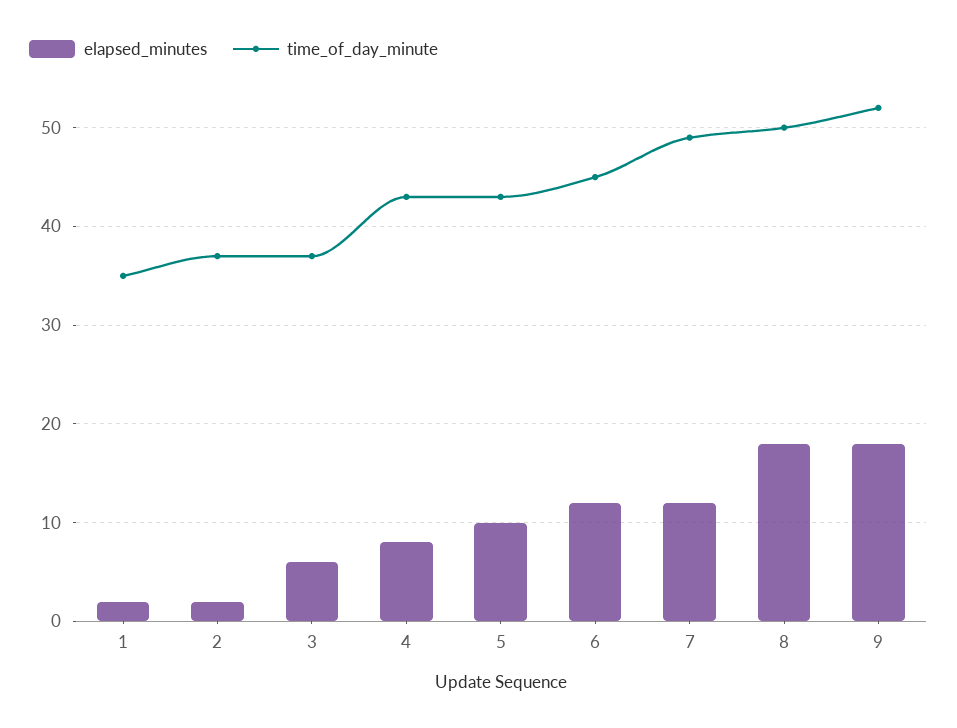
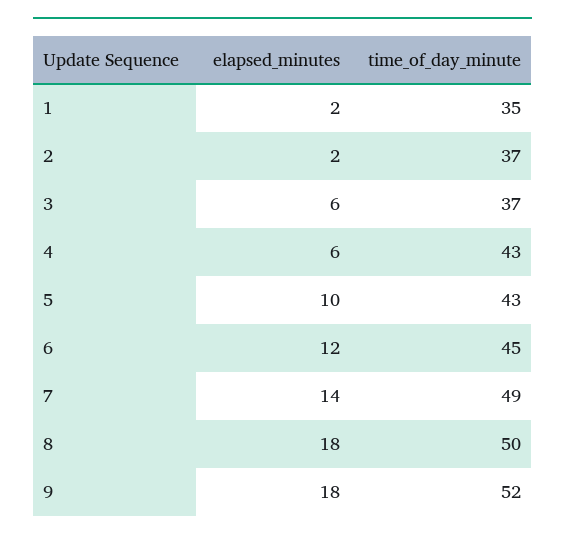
  {
    "elapsed_minutes": {
      "1": 2,
      "2": 2,
      "3": 6,
-     "4": 8,
+     "4": 6,
      "5": 10,
      "6": 12,
-     "7": 12,
+     "7": 14,
      "8": 18,
      "9": 18
    },
    "time_of_day_minute": {
      "1": 35,
      "2": 37,
      "3": 37,
      "4": 43,
      "5": 43,
      "6": 45,
      "7": 49,
      "8": 50,
      "9": 52
    }
  }

